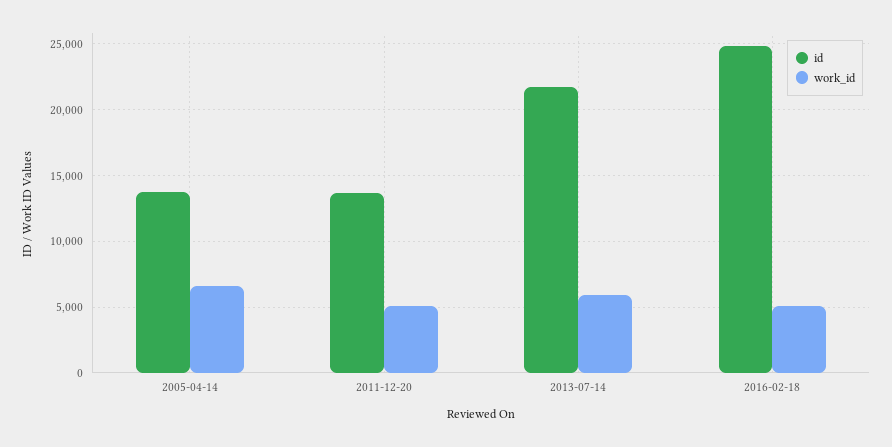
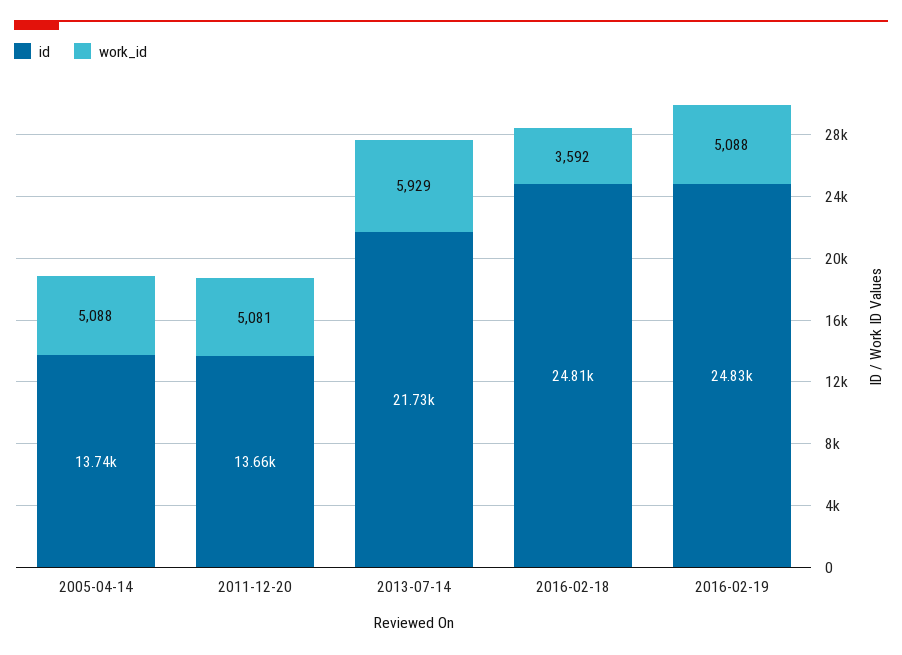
  {
    "id": {
      "2005-04-14": 13740,
      "2011-12-20": 13660,
      "2013-07-14": 21730,
-     "2016-02-18": 24810
+     "2016-02-18": 24810,
+     "2016-02-19": 24830
    },
    "work_id": {
-     "2005-04-14": 6500,
+     "2005-04-14": 5088,
      "2011-12-20": 5081,
      "2013-07-14": 5929,
-     "2016-02-18": 5000
+     "2016-02-18": 3592,
+     "2016-02-19": 5088
    }
  }

